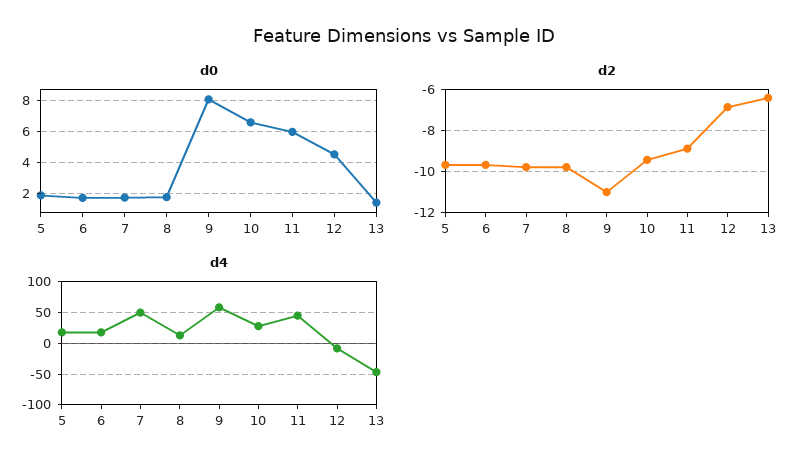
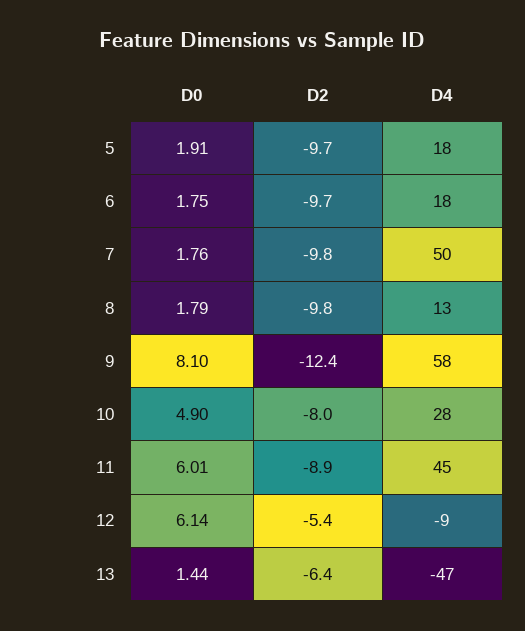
  {
    "d0": {
      "5": 1.91,
      "6": 1.75,
      "7": 1.76,
      "8": 1.79,
      "9": 8.1,
-     "10": 6.5,
+     "10": 4.9,
      "11": 6.01,
-     "12": 4.5,
+     "12": 6.14,
      "13": 1.44
    },
    "d2": {
      "5": -9.7,
      "6": -9.7,
      "7": -9.8,
      "8": -9.8,
-     "9": -11,
+     "9": -12.4,
-     "10": -9.5,
+     "10": -8,
      "11": -8.9,
-     "12": -7,
+     "12": -5.4,
      "13": -6.4
    },
    "d4": {
      "5": 18,
      "6": 18,
      "7": 50,
      "8": 13,
      "9": 58,
      "10": 28,
      "11": 45,
      "12": -9,
      "13": -47
    }
  }

